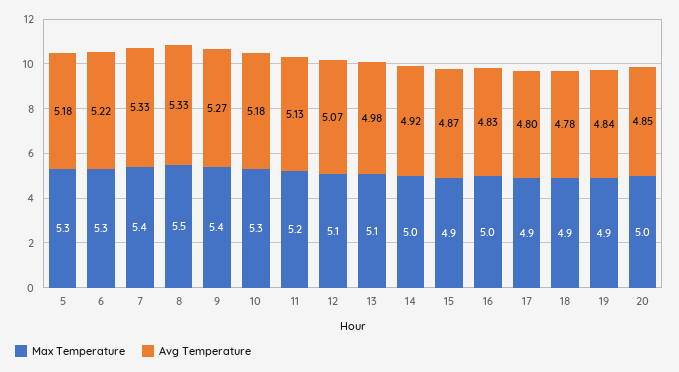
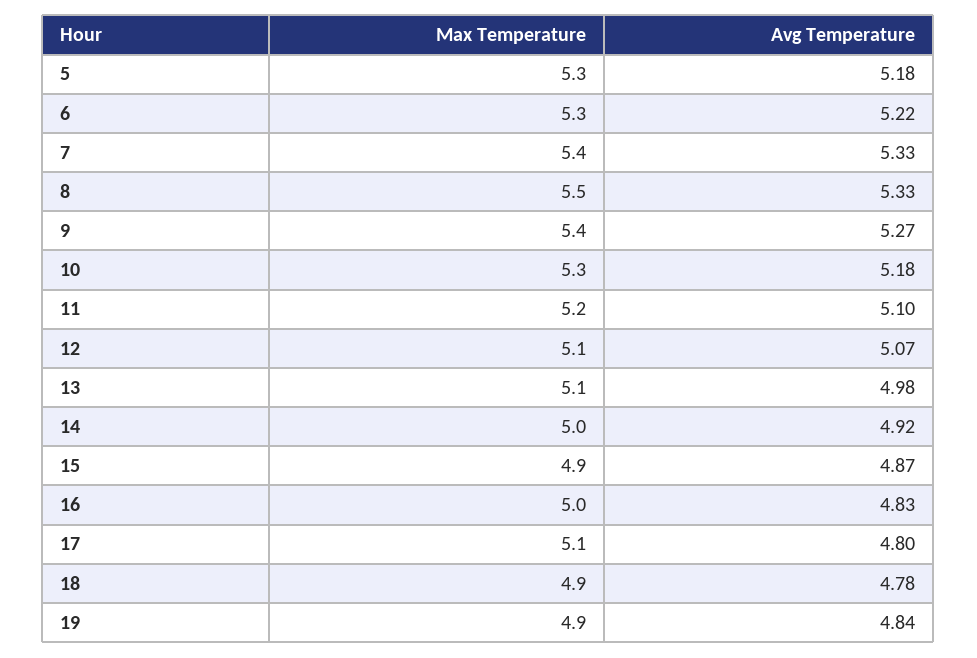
  {
    "Max Temperature": {
      "5": 5.3,
      "6": 5.3,
      "7": 5.4,
      "8": 5.5,
      "9": 5.4,
      "10": 5.3,
      "11": 5.2,
      "12": 5.1,
      "13": 5.1,
      "14": 5,
      "15": 4.9,
      "16": 5,
-     "17": 4.9,
+     "17": 5.1,
      "18": 4.9,
-     "19": 4.9,
+     "19": 4.9
-     "20": 5
    },
    "Avg Temperature": {
      "5": 5.18,
      "6": 5.22,
      "7": 5.33,
      "8": 5.33,
      "9": 5.27,
      "10": 5.18,
-     "11": 5.13,
+     "11": 5.1,
      "12": 5.07,
      "13": 4.98,
      "14": 4.92,
      "15": 4.87,
      "16": 4.83,
      "17": 4.8,
      "18": 4.78,
-     "19": 4.84,
+     "19": 4.84
-     "20": 4.85
    }
  }

